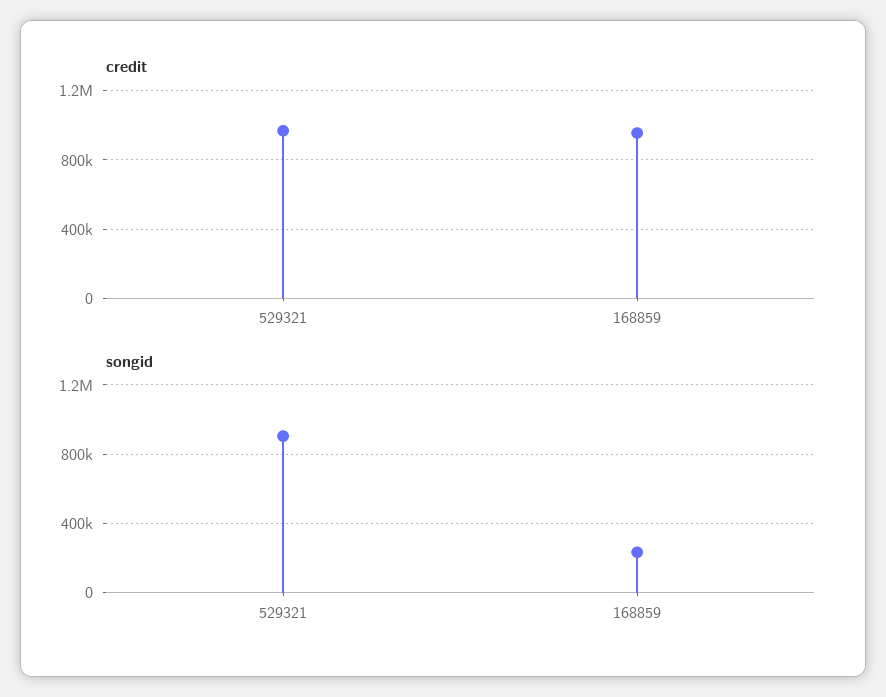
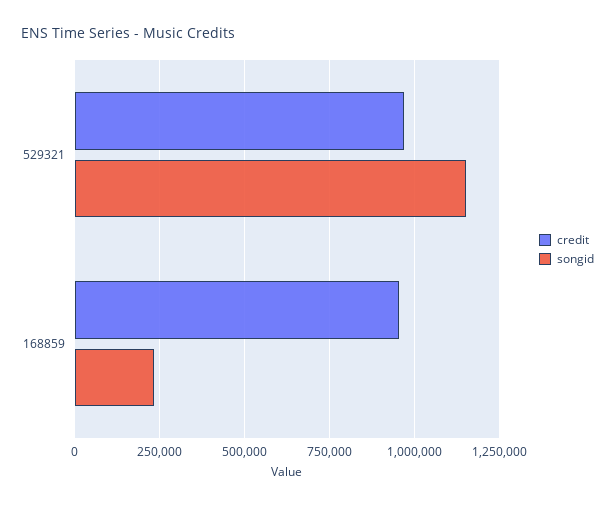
  {
    "credit": {
      "529321": 975000,
      "168859": 950000
    },
    "songid": {
-     "529321": 900000,
+     "529321": 1150000,
      "168859": 225000
    }
  }

